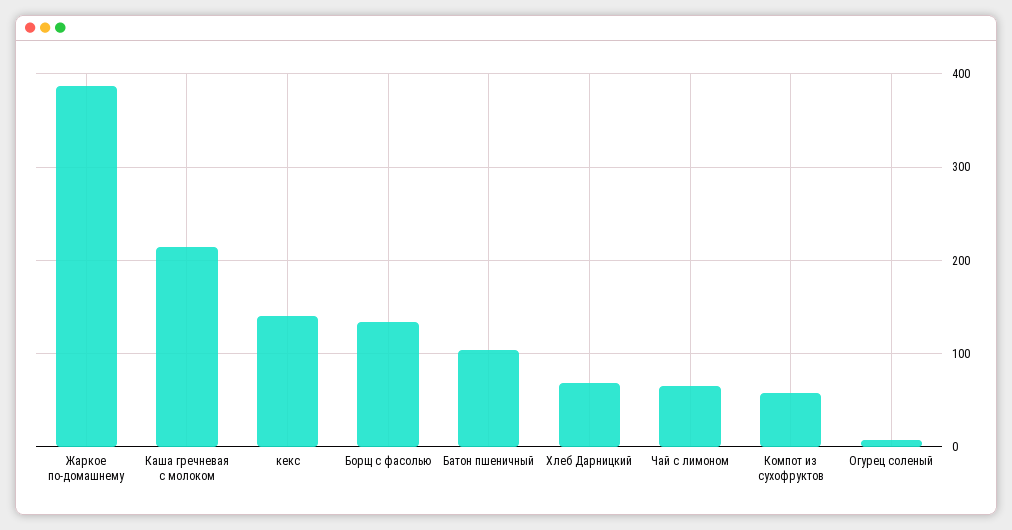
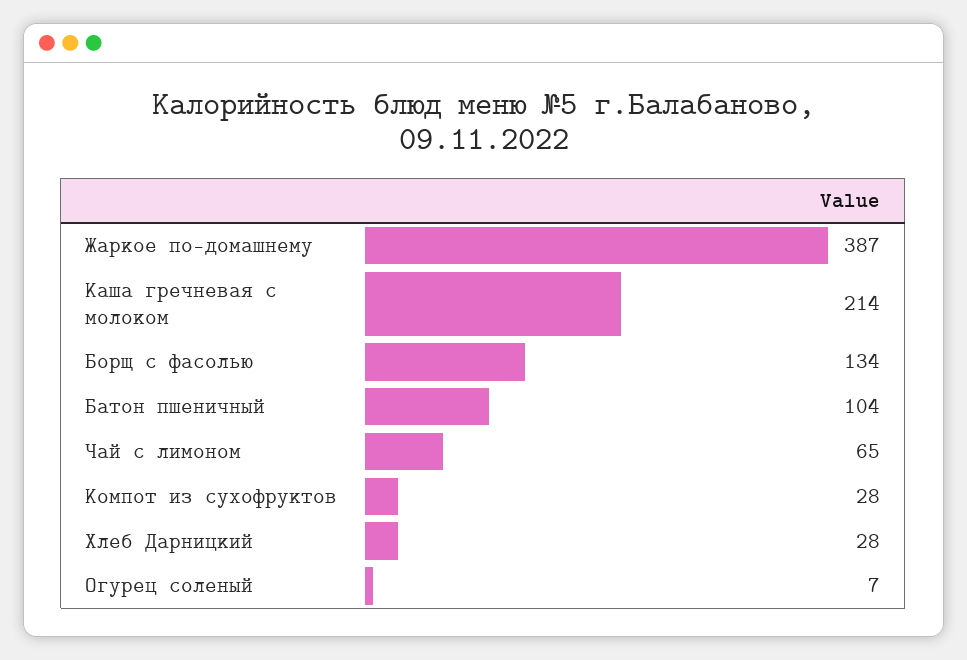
  {
    "Жаркое по-домашнему": 387,
    "Каша гречневая с молоком": 214,
-   "кекс": 140,
    "Борщ с фасолью": 134,
    "Батон пшеничный": 104,
-   "Хлеб Дарницкий": 70,
+   "Хлеб Дарницкий": 28,
    "Чай с лимоном": 65,
-   "Компот из сухофруктов": 60,
+   "Компот из сухофруктов": 28,
    "Огурец соленый": 7
  }

